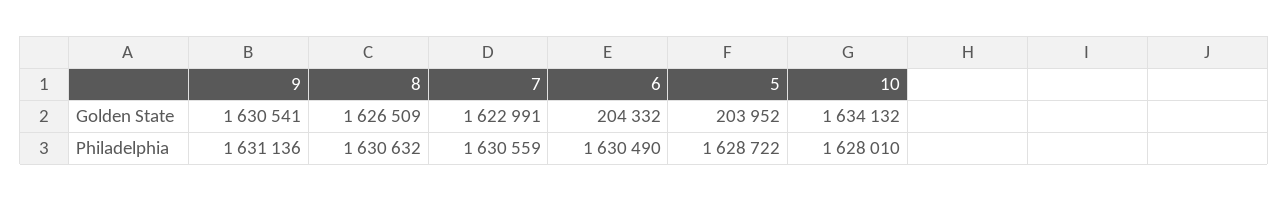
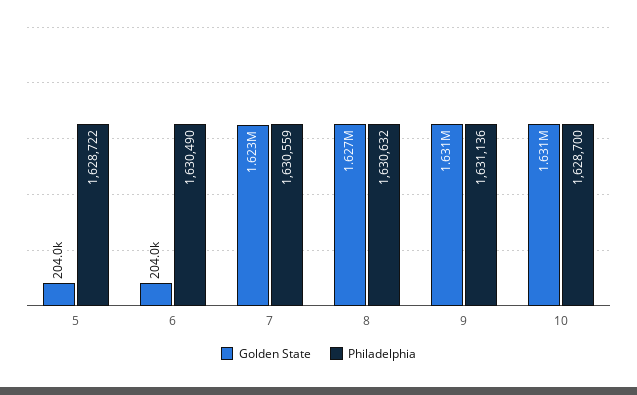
  {
    "Golden State": {
      "9": 1630541,
      "8": 1626509,
      "7": 1622991,
-     "6": 204332,
+     "6": 204000,
      "5": 203952,
-     "10": 1634132
+     "10": 1631000
    },
    "Philadelphia": {
      "9": 1631136,
      "8": 1630632,
      "7": 1630559,
      "6": 1630490,
      "5": 1628722,
-     "10": 1628010
+     "10": 1628700
    }
  }

